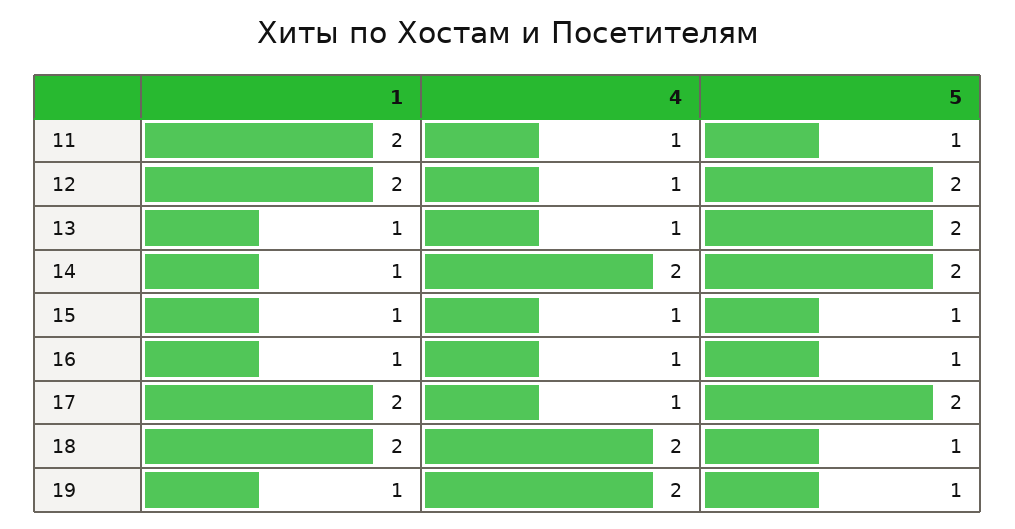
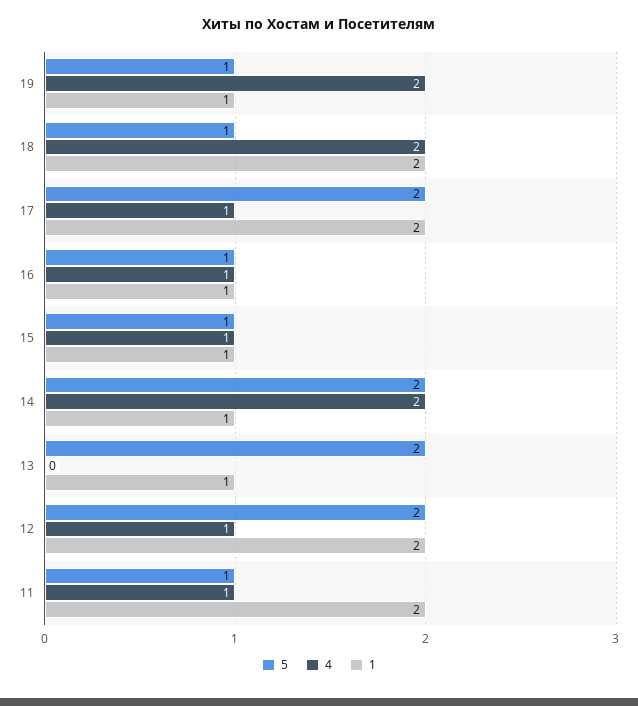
  {
    "1": {
      "11": 2,
      "12": 2,
      "13": 1,
      "14": 1,
      "15": 1,
      "16": 1,
      "17": 2,
      "18": 2,
      "19": 1
    },
    "4": {
      "11": 1,
      "12": 1,
-     "13": 1,
+     "13": 0,
      "14": 2,
      "15": 1,
      "16": 1,
      "17": 1,
      "18": 2,
      "19": 2
    },
    "5": {
      "11": 1,
      "12": 2,
      "13": 2,
      "14": 2,
      "15": 1,
      "16": 1,
      "17": 2,
      "18": 1,
      "19": 1
    }
  }

